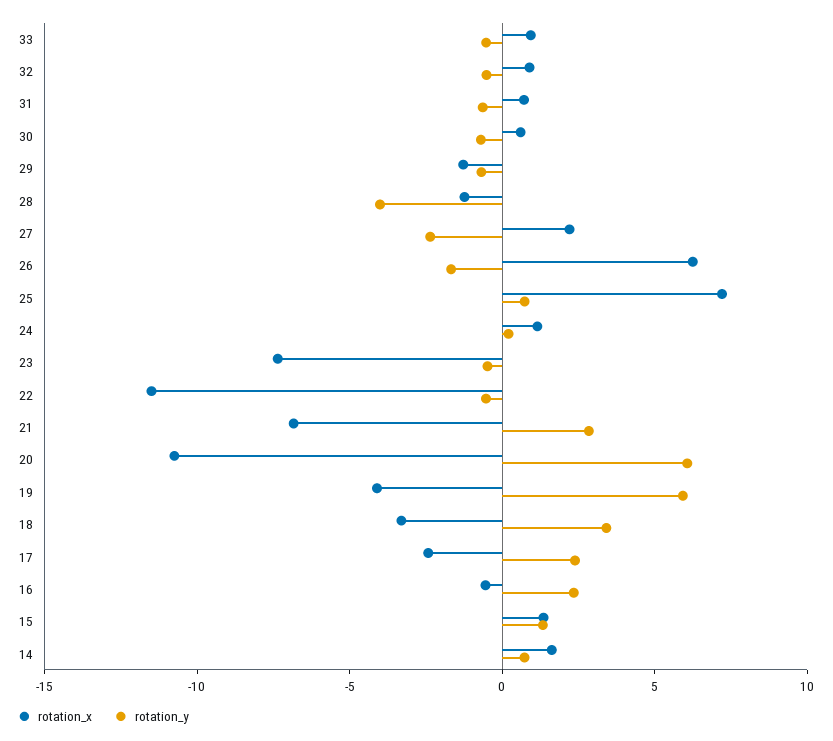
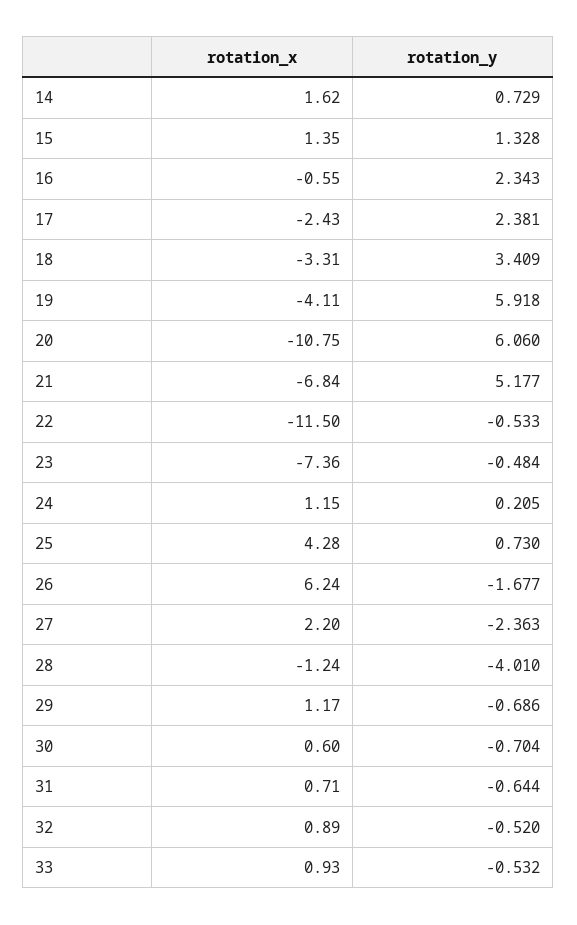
  {
    "rotation_x": {
      "33": 0.93,
      "32": 0.89,
      "31": 0.71,
      "30": 0.6,
-     "29": -1,
+     "29": 1.17,
      "28": -1.24,
      "27": 2.2,
      "26": 6.24,
-     "25": 7,
+     "25": 4.28,
      "24": 1.15,
      "23": -7.36,
      "22": -11.5,
      "21": -6.84,
      "20": -10.75,
      "19": -4.11,
      "18": -3.31,
      "17": -2.43,
      "16": -0.55,
      "15": 1.35,
      "14": 1.62
    },
    "rotation_y": {
      "33": -0.532,
      "32": -0.52,
      "31": -0.644,
      "30": -0.704,
      "29": -0.686,
      "28": -4.01,
      "27": -2.363,
      "26": -1.677,
      "25": 0.73,
      "24": 0.205,
      "23": -0.484,
      "22": -0.533,
-     "21": 3,
+     "21": 5.177,
      "20": 6.06,
      "19": 5.918,
      "18": 3.409,
      "17": 2.381,
      "16": 2.343,
      "15": 1.328,
      "14": 0.729
    }
  }

